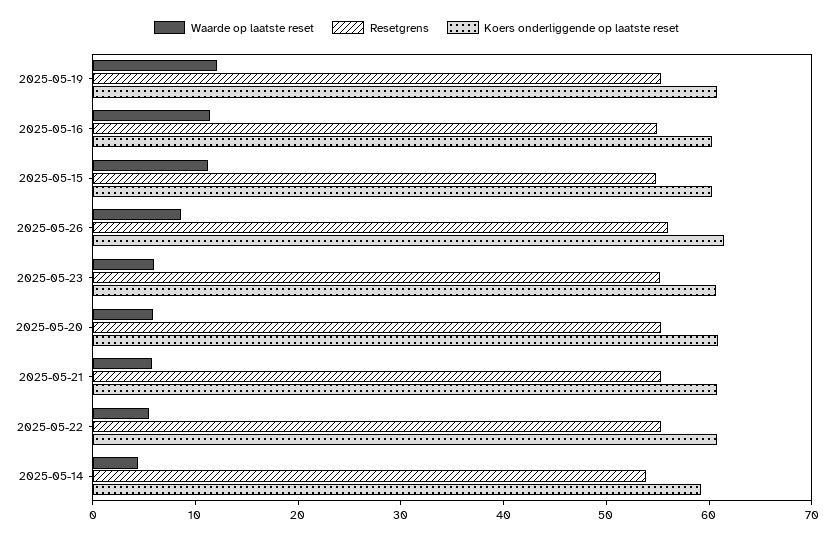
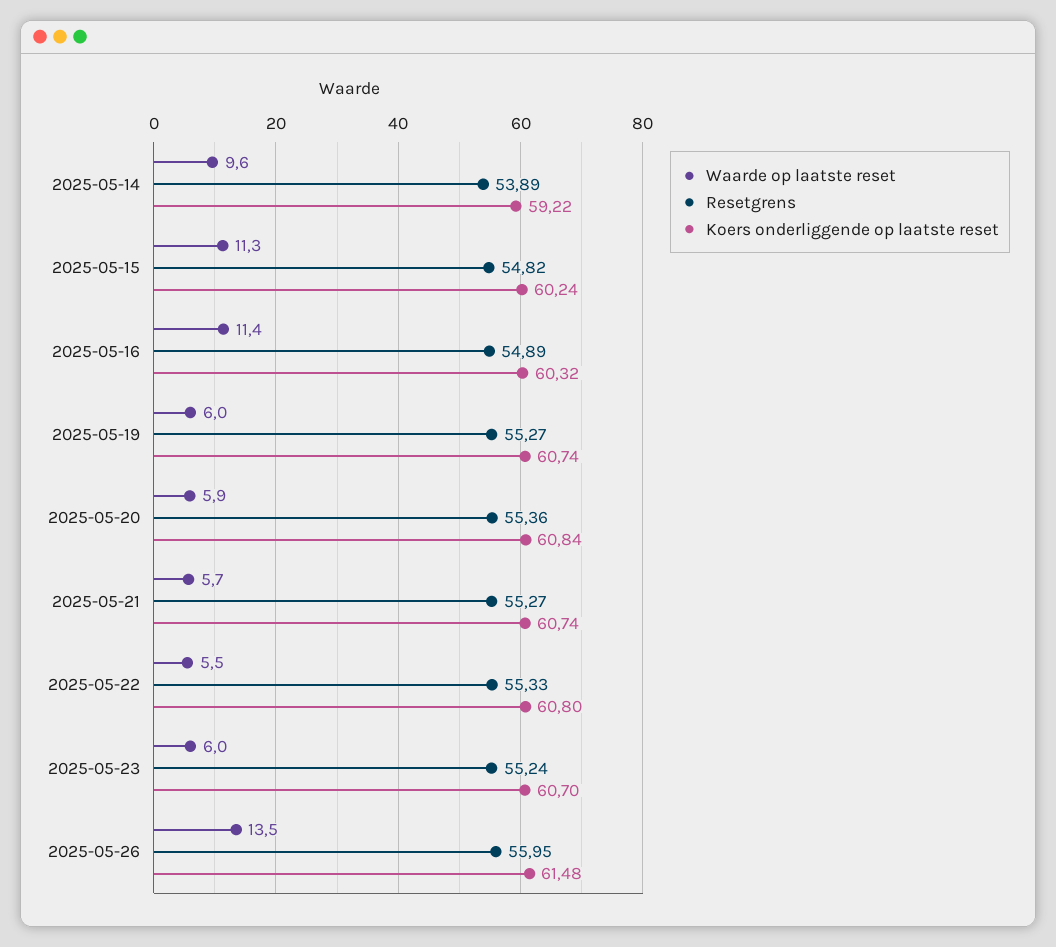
  {
    "Waarde op laatste reset": {
-     "2025-05-19": 12,
+     "2025-05-19": 6,
      "2025-05-16": 11.4,
      "2025-05-15": 11.3,
-     "2025-05-26": 8,
+     "2025-05-26": 13.5,
      "2025-05-23": 6,
      "2025-05-20": 5.9,
      "2025-05-21": 5.7,
      "2025-05-22": 5.5,
-     "2025-05-14": 4
+     "2025-05-14": 9.6
    },
    "Resetgrens": {
      "2025-05-19": 55.27,
      "2025-05-16": 54.89,
      "2025-05-15": 54.82,
      "2025-05-26": 55.95,
      "2025-05-23": 55.24,
      "2025-05-20": 55.36,
      "2025-05-21": 55.27,
      "2025-05-22": 55.33,
      "2025-05-14": 53.89
    },
    "Koers onderliggende op laatste reset": {
      "2025-05-19": 60.74,
      "2025-05-16": 60.32,
      "2025-05-15": 60.24,
      "2025-05-26": 61.48,
      "2025-05-23": 60.7,
      "2025-05-20": 60.84,
      "2025-05-21": 60.74,
      "2025-05-22": 60.8,
      "2025-05-14": 59.22
    }
  }

